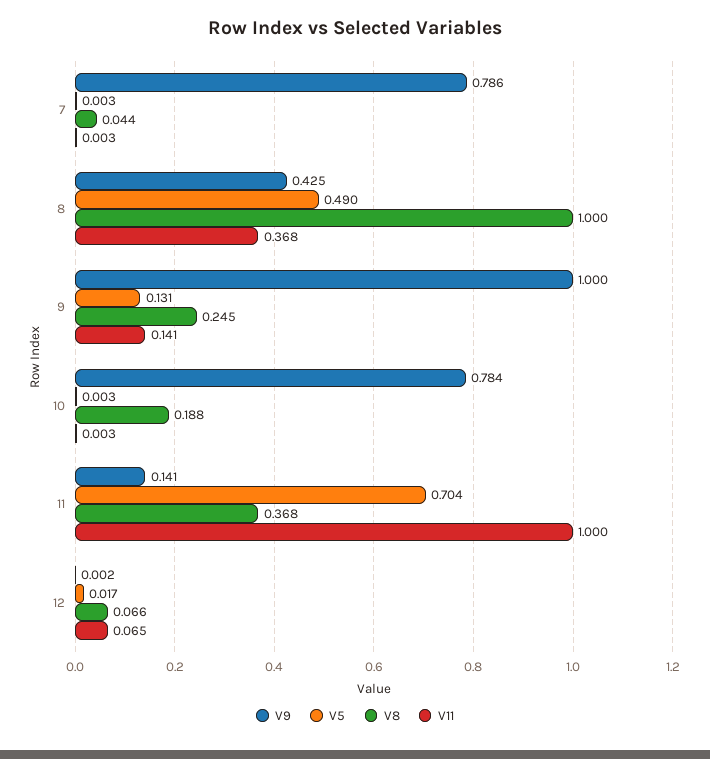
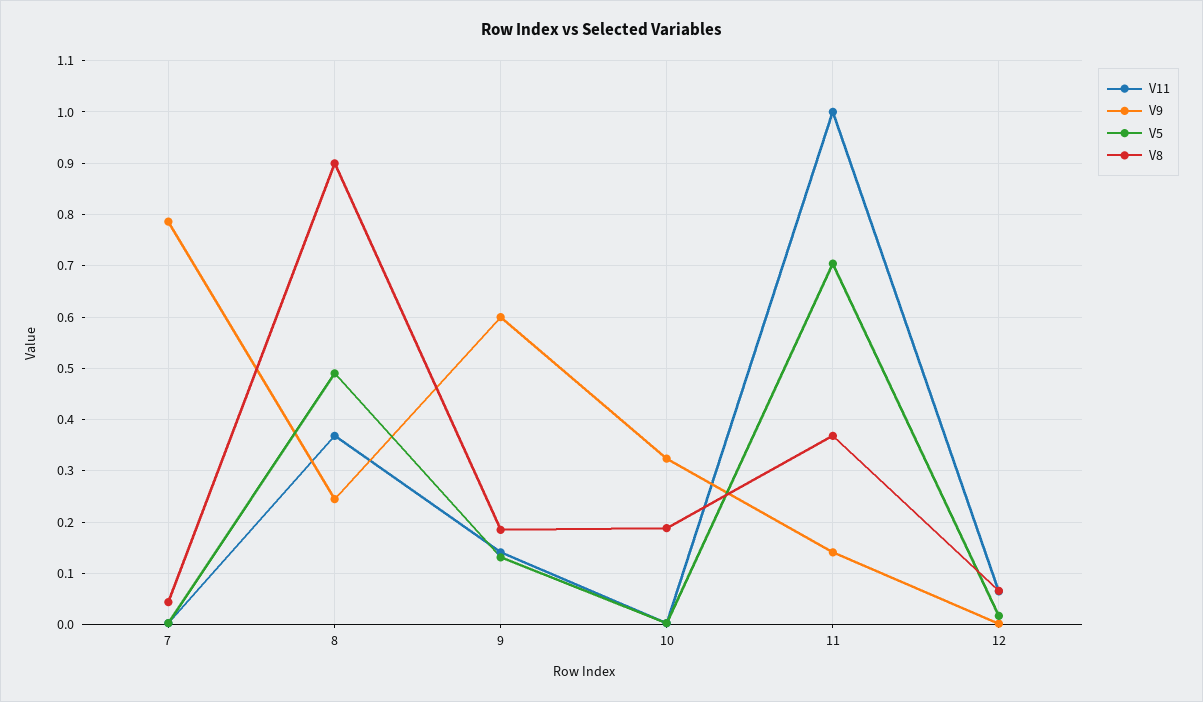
  {
    "V9": {
      "7": 0.786,
-     "8": 0.425,
+     "8": 0.24,
-     "9": 1,
+     "9": 0.6,
-     "10": 0.784,
+     "10": 0.32,
      "11": 0.141,
      "12": 0.002
    },
    "V5": {
      "7": 0.003,
      "8": 0.49,
      "9": 0.131,
      "10": 0.003,
      "11": 0.704,
      "12": 0.017
    },
    "V8": {
      "7": 0.044,
-     "8": 1,
+     "8": 0.9,
-     "9": 0.245,
+     "9": 0.18,
      "10": 0.188,
      "11": 0.368,
      "12": 0.066
    },
    "V11": {
      "7": 0.003,
      "8": 0.368,
      "9": 0.141,
      "10": 0.003,
      "11": 1,
      "12": 0.065
    }
  }

